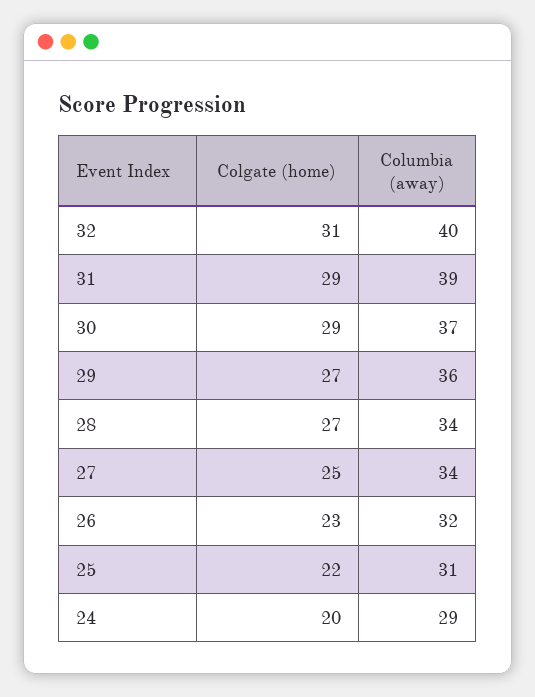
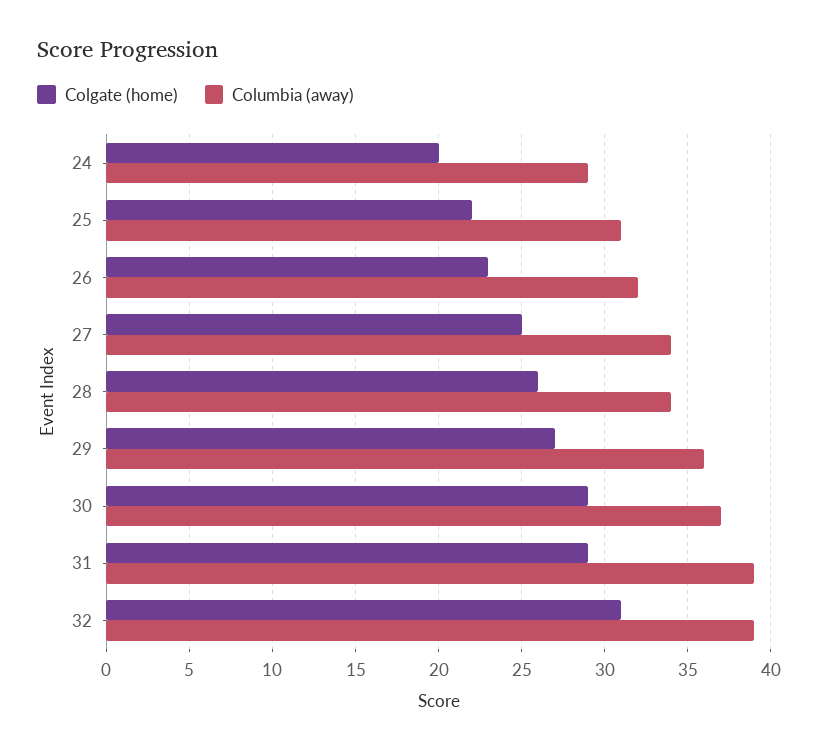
  {
    "Colgate (home)": {
      "32": 31,
      "31": 29,
      "30": 29,
      "29": 27,
-     "28": 27,
+     "28": 26,
      "27": 25,
      "26": 23,
      "25": 22,
      "24": 20
    },
    "Columbia (away)": {
-     "32": 40,
+     "32": 39,
      "31": 39,
      "30": 37,
      "29": 36,
      "28": 34,
      "27": 34,
      "26": 32,
      "25": 31,
      "24": 29
    }
  }

